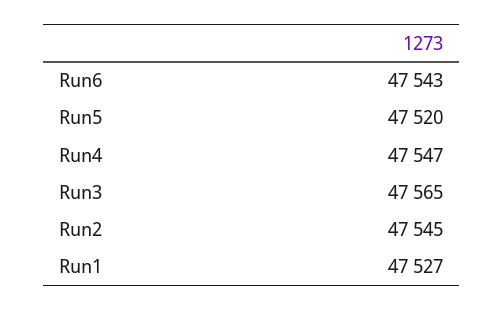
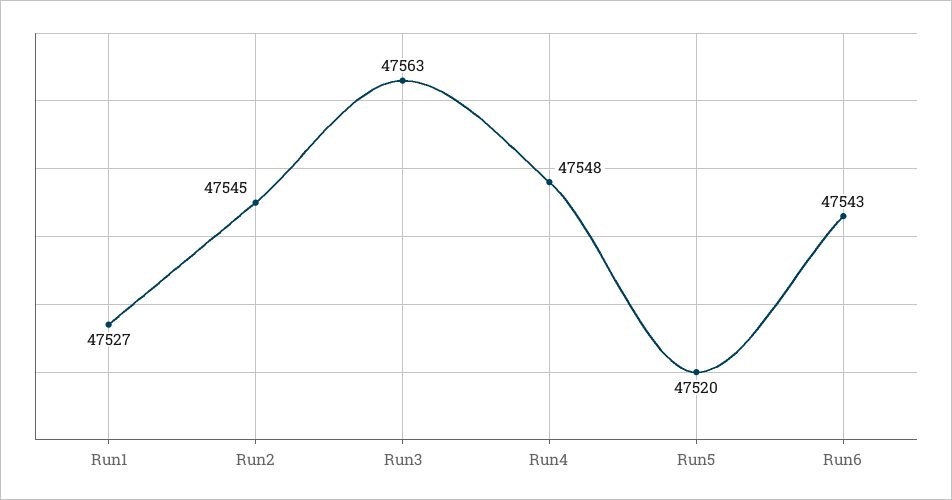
  {
    "Run6": 47543,
    "Run5": 47520,
-   "Run4": 47547,
+   "Run4": 47548,
-   "Run3": 47565,
+   "Run3": 47563,
    "Run2": 47545,
    "Run1": 47527
  }

